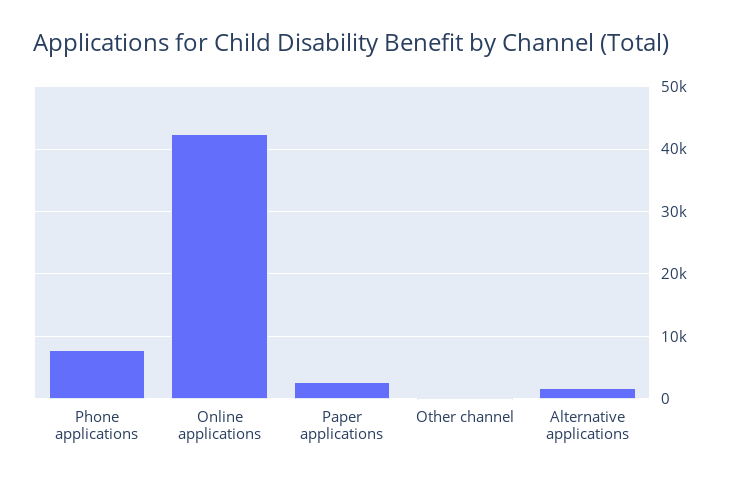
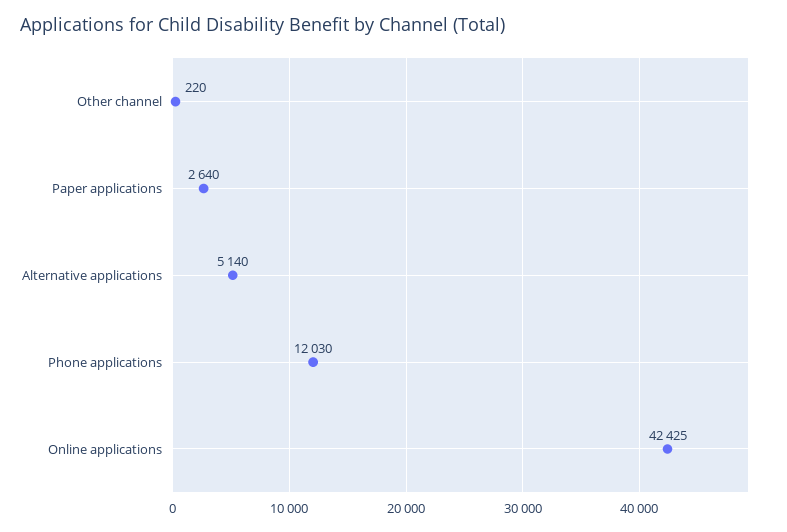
  {
-   "Phone applications": 8000,
+   "Phone applications": 12030,
    "Online applications": 42425,
    "Paper applications": 2640,
    "Other channel": 220,
-   "Alternative applications": 2000
+   "Alternative applications": 5140
  }

